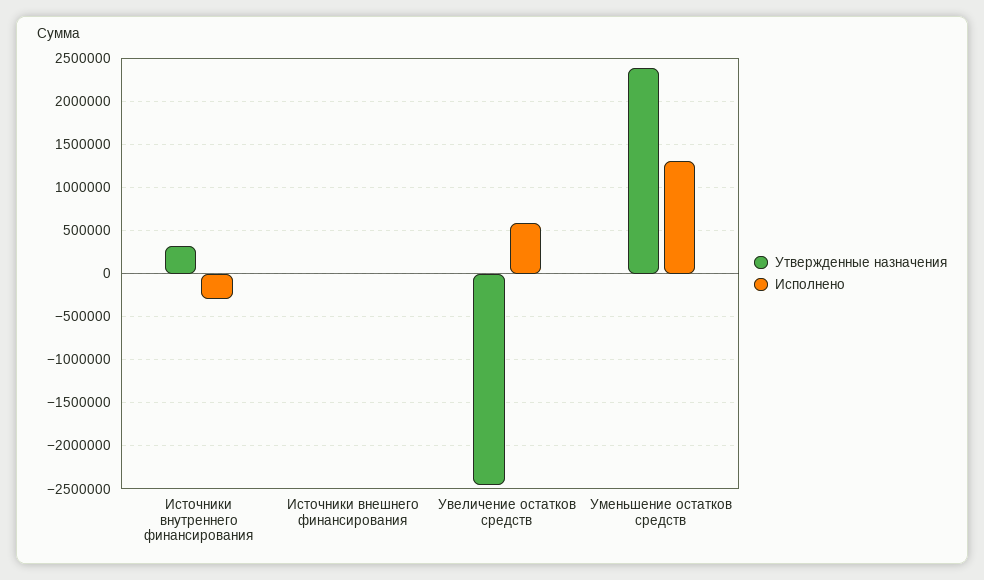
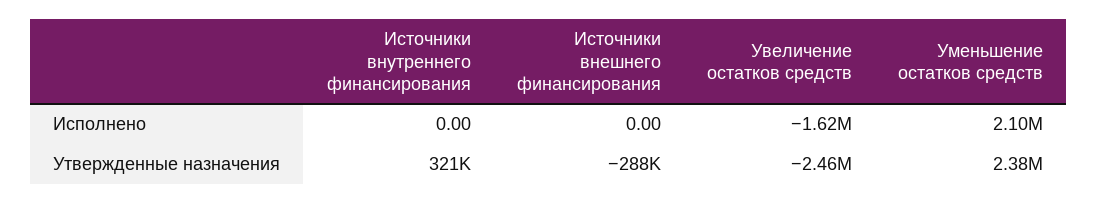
  {
    "Утвержденные назначения": {
      "Источники внутреннего финансирования": 321000,
-     "Источники внешнего финансирования": 0,
+     "Источники внешнего финансирования": -288000,
      "Увеличение остатков средств": -2460000,
      "Уменьшение остатков средств": 2380000
    },
    "Исполнено": {
-     "Источники внутреннего финансирования": -300000,
+     "Источники внутреннего финансирования": 0,
      "Источники внешнего финансирования": 0,
-     "Увеличение остатков средств": 600000,
+     "Увеличение остатков средств": -1620000,
-     "Уменьшение остатков средств": 1300000
+     "Уменьшение остатков средств": 2100000
    }
  }

